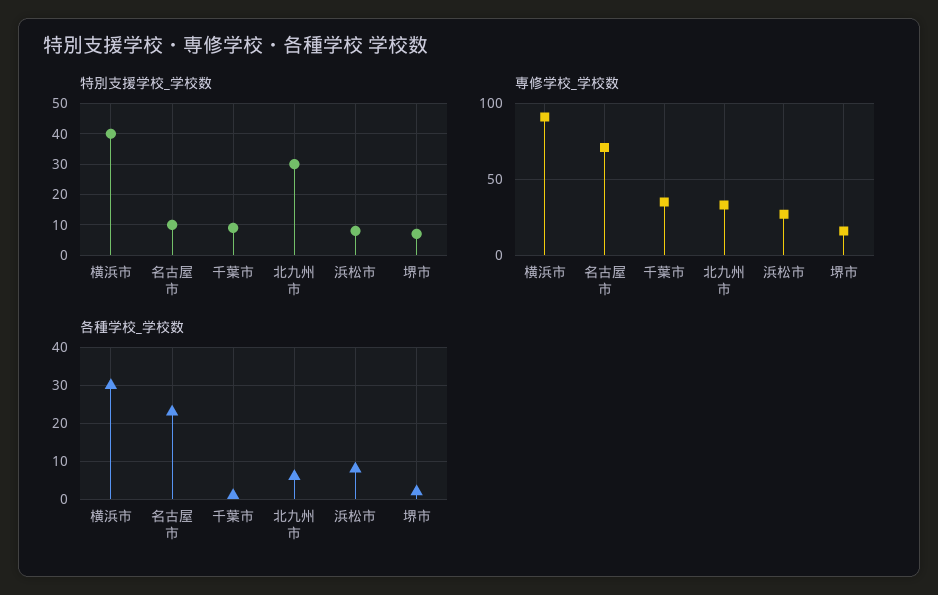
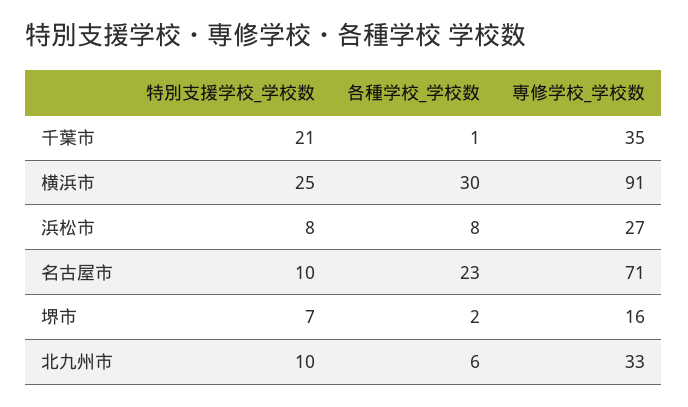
  {
    "特別支援学校_学校数": {
-     "横浜市": 40,
+     "横浜市": 25,
      "名古屋市": 10,
-     "千葉市": 10,
+     "千葉市": 21,
-     "北九州市": 30,
+     "北九州市": 10,
      "浜松市": 8,
      "堺市": 7
    },
    "専修学校_学校数": {
      "横浜市": 91,
      "名古屋市": 71,
      "千葉市": 35,
      "北九州市": 33,
      "浜松市": 27,
      "堺市": 16
    },
    "各種学校_学校数": {
      "横浜市": 30,
      "名古屋市": 23,
      "千葉市": 1,
      "北九州市": 6,
      "浜松市": 8,
      "堺市": 2
    }
  }

